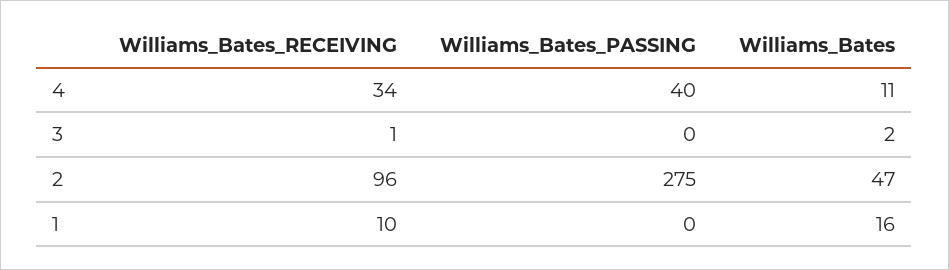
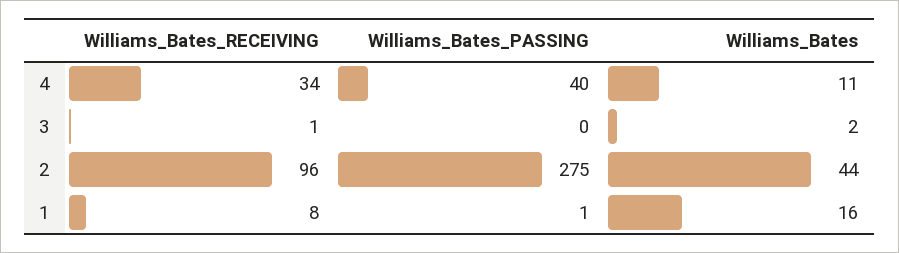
  {
    "Williams_Bates_RECEIVING": {
      "4": 34,
      "3": 1,
      "2": 96,
-     "1": 10
+     "1": 8
    },
    "Williams_Bates_PASSING": {
      "4": 40,
      "3": 0,
      "2": 275,
-     "1": 0
+     "1": 1
    },
    "Williams_Bates": {
      "4": 11,
      "3": 2,
-     "2": 47,
+     "2": 44,
      "1": 16
    }
  }

